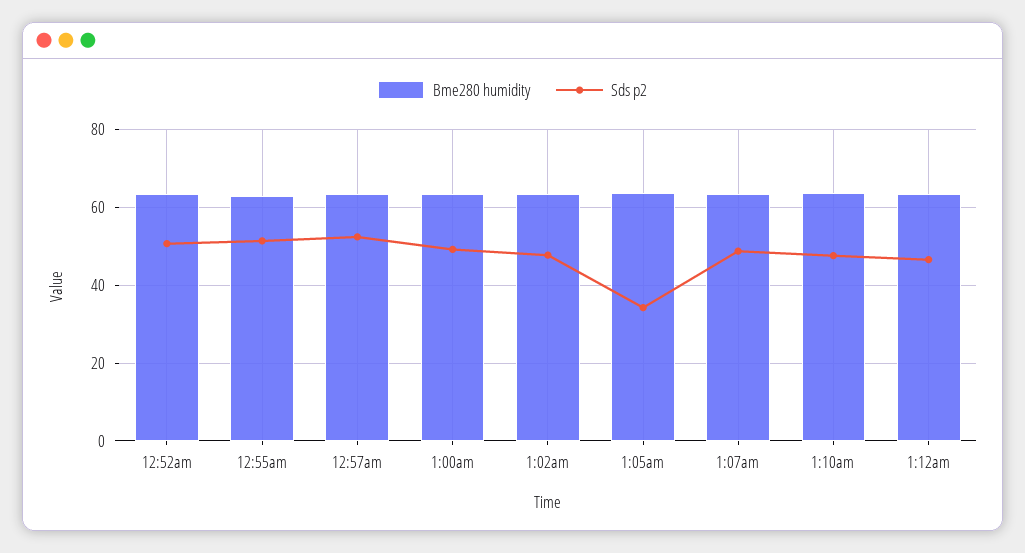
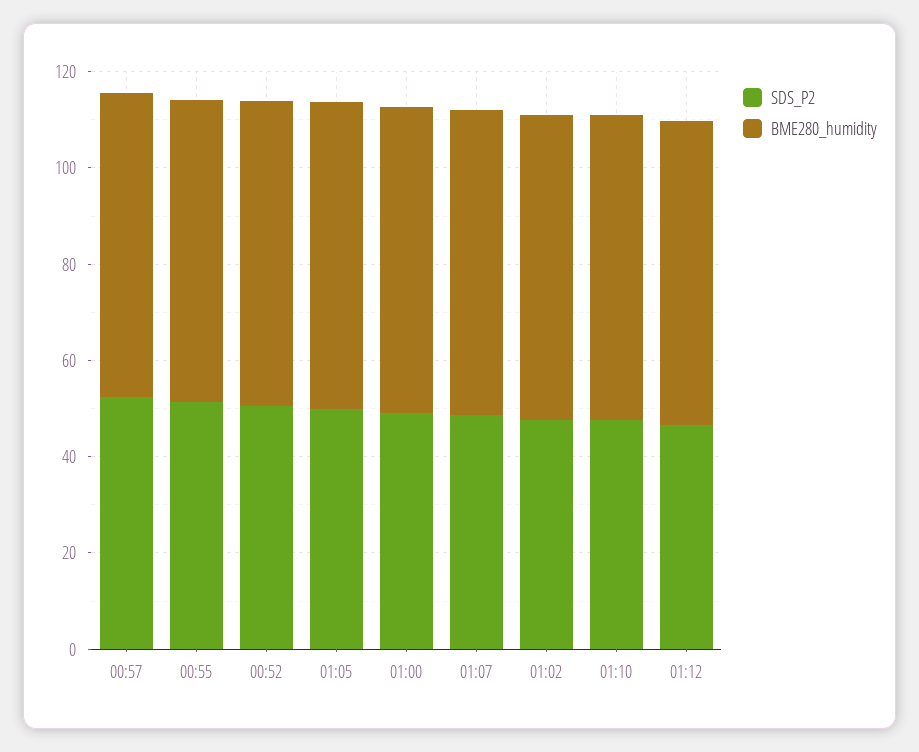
  {
    "Bme280 humidity": {
      "12:52am": 64,
      "12:55am": 62,
      "12:57am": 64,
      "1:00am": 64,
      "1:02am": 64,
      "1:05am": 64,
      "1:07am": 64,
      "1:10am": 64,
      "1:12am": 64
    },
    "Sds p2": {
      "12:52am": 50,
      "12:55am": 52,
      "12:57am": 52,
      "1:00am": 50,
      "1:02am": 48,
-     "1:05am": 34,
+     "1:05am": 50,
      "1:07am": 48,
      "1:10am": 48,
      "1:12am": 46
    }
  }

